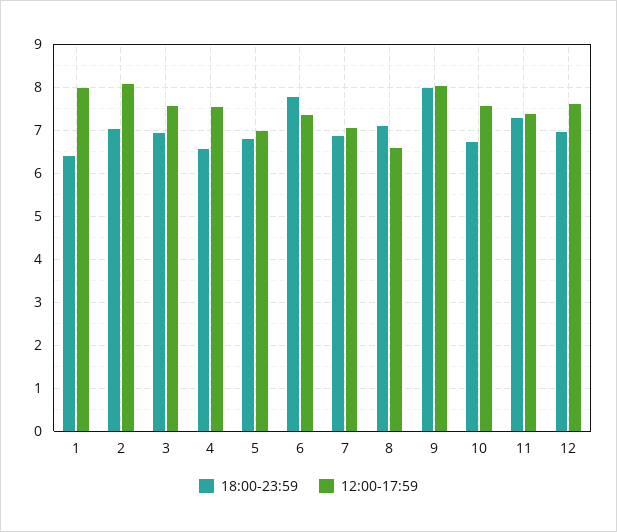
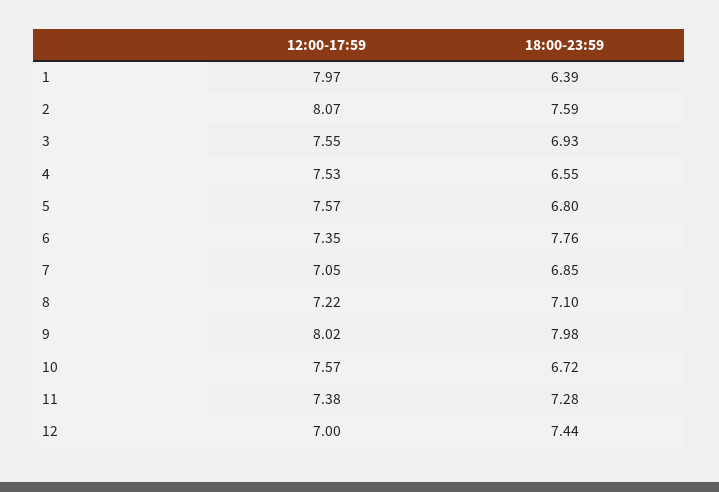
  {
    "18:00-23:59": {
      "1": 6.39,
-     "2": 7,
+     "2": 7.59,
      "3": 6.93,
      "4": 6.55,
      "5": 6.8,
      "6": 7.76,
      "7": 6.85,
      "8": 7.1,
      "9": 7.98,
      "10": 6.72,
      "11": 7.28,
-     "12": 7
+     "12": 7.44
    },
    "12:00-17:59": {
      "1": 7.97,
      "2": 8.07,
      "3": 7.55,
      "4": 7.53,
-     "5": 7,
+     "5": 7.57,
      "6": 7.35,
      "7": 7.05,
-     "8": 6.6,
+     "8": 7.22,
      "9": 8.02,
      "10": 7.57,
      "11": 7.38,
-     "12": 7.6
+     "12": 7
    }
  }

